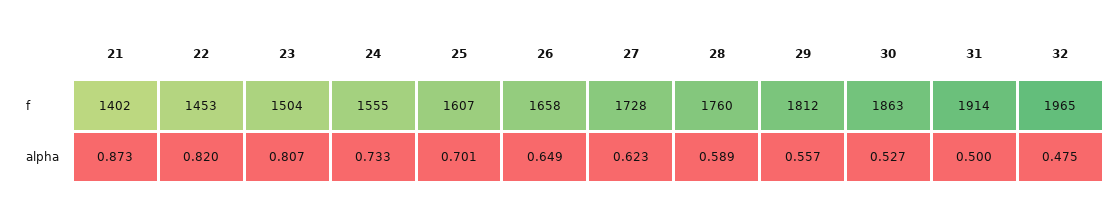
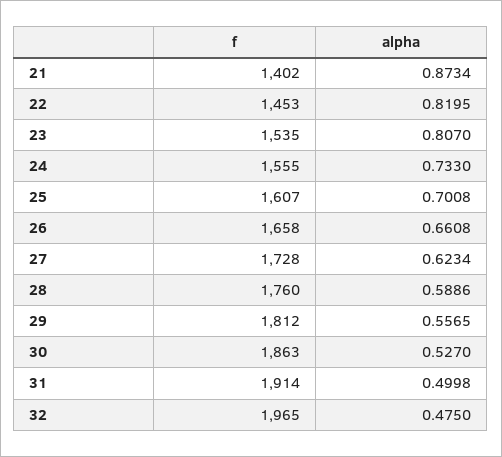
  {
    "21": {
      "f": 1402,
      "alpha": 0.8734
    },
    "22": {
      "f": 1453,
      "alpha": 0.8195
    },
    "23": {
-     "f": 1504,
+     "f": 1535,
      "alpha": 0.807
    },
    "24": {
      "f": 1555,
      "alpha": 0.733
    },
    "25": {
      "f": 1607,
      "alpha": 0.7008
    },
    "26": {
      "f": 1658,
-     "alpha": 0.649
+     "alpha": 0.6608
    },
    "27": {
      "f": 1728,
      "alpha": 0.6234
    },
    "28": {
      "f": 1760,
      "alpha": 0.5886
    },
    "29": {
      "f": 1812,
      "alpha": 0.5565
    },
    "30": {
      "f": 1863,
      "alpha": 0.527
    },
    "31": {
      "f": 1914,
      "alpha": 0.4998
    },
    "32": {
      "f": 1965,
      "alpha": 0.475
    }
  }

